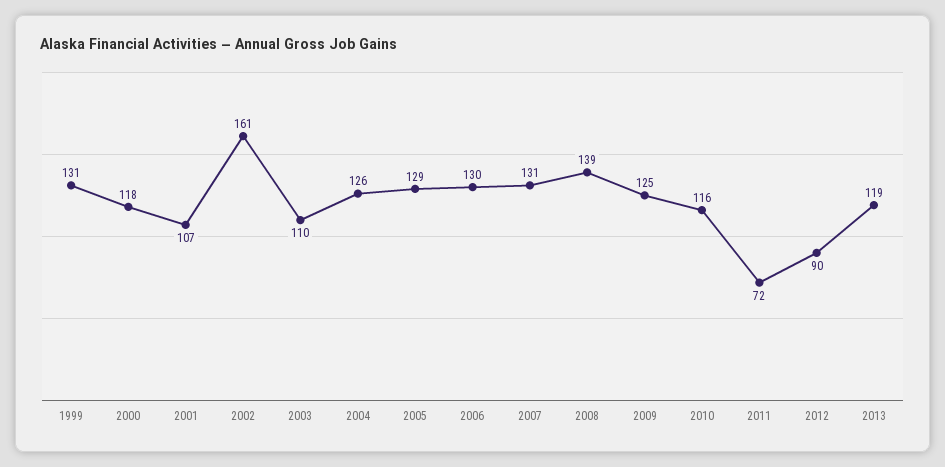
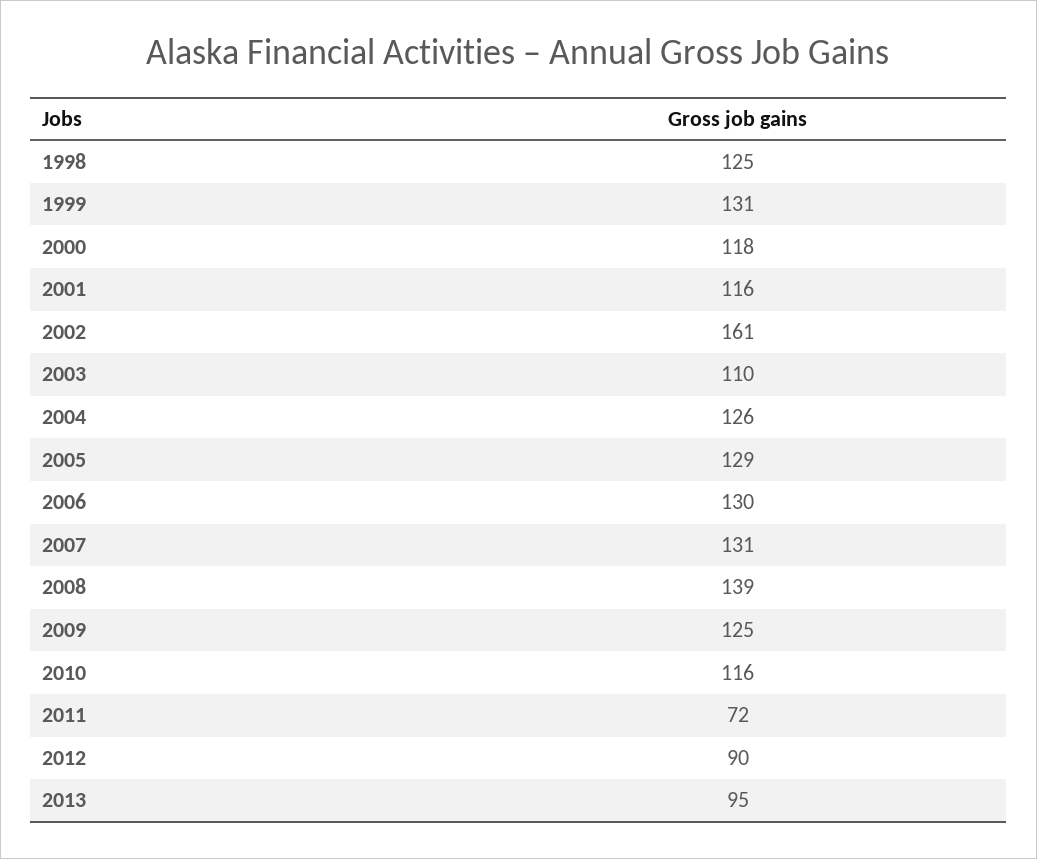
  {
    "1999": 131,
    "2000": 118,
-   "2001": 107,
+   "2001": 116,
    "2002": 161,
    "2003": 110,
    "2004": 126,
    "2005": 129,
    "2006": 130,
    "2007": 131,
    "2008": 139,
    "2009": 125,
    "2010": 116,
    "2011": 72,
    "2012": 90,
-   "2013": 119
+   "2013": 95,
+   "1998": 125
  }

